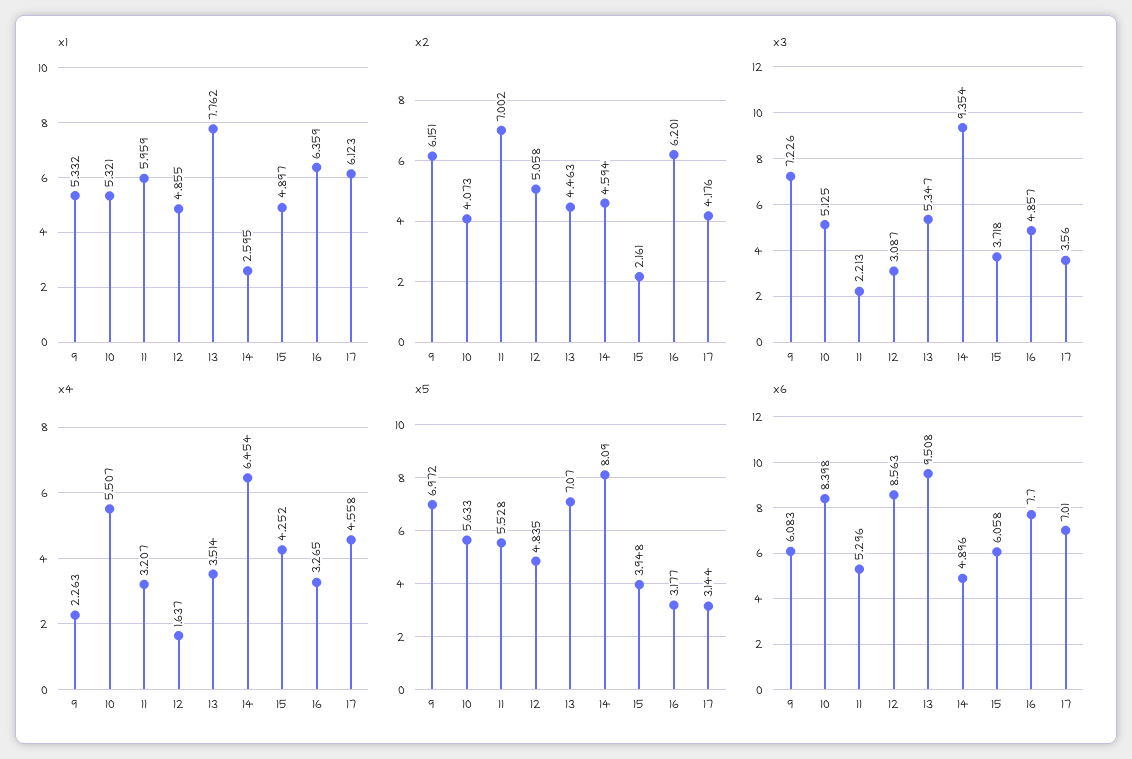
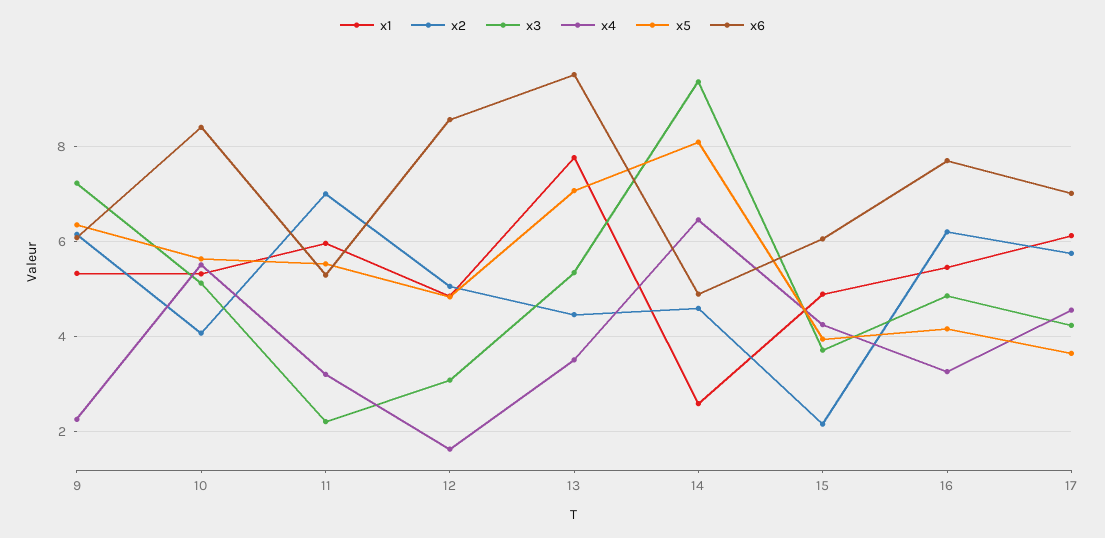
  {
    "x1": {
      "9": 5.332,
      "10": 5.321,
      "11": 5.959,
      "12": 4.855,
      "13": 7.762,
      "14": 2.595,
      "15": 4.897,
-     "16": 6.359,
+     "16": 5.4,
      "17": 6.123
    },
    "x2": {
      "9": 6.151,
      "10": 4.073,
      "11": 7.002,
      "12": 5.058,
      "13": 4.463,
      "14": 4.594,
      "15": 2.161,
      "16": 6.201,
-     "17": 4.176
+     "17": 5.8
    },
    "x3": {
      "9": 7.226,
      "10": 5.125,
      "11": 2.213,
      "12": 3.087,
      "13": 5.347,
      "14": 9.354,
      "15": 3.718,
      "16": 4.857,
-     "17": 3.56
+     "17": 4.2
    },
    "x4": {
      "9": 2.263,
      "10": 5.507,
      "11": 3.207,
      "12": 1.637,
      "13": 3.514,
      "14": 6.454,
      "15": 4.252,
      "16": 3.265,
      "17": 4.558
    },
    "x5": {
-     "9": 6.972,
+     "9": 6.4,
      "10": 5.633,
      "11": 5.528,
      "12": 4.835,
      "13": 7.07,
      "14": 8.09,
      "15": 3.948,
-     "16": 3.177,
+     "16": 4.2,
-     "17": 3.144
+     "17": 3.6
    },
    "x6": {
      "9": 6.083,
      "10": 8.398,
      "11": 5.296,
      "12": 8.563,
      "13": 9.508,
      "14": 4.896,
      "15": 6.058,
      "16": 7.7,
      "17": 7.01
    }
  }

